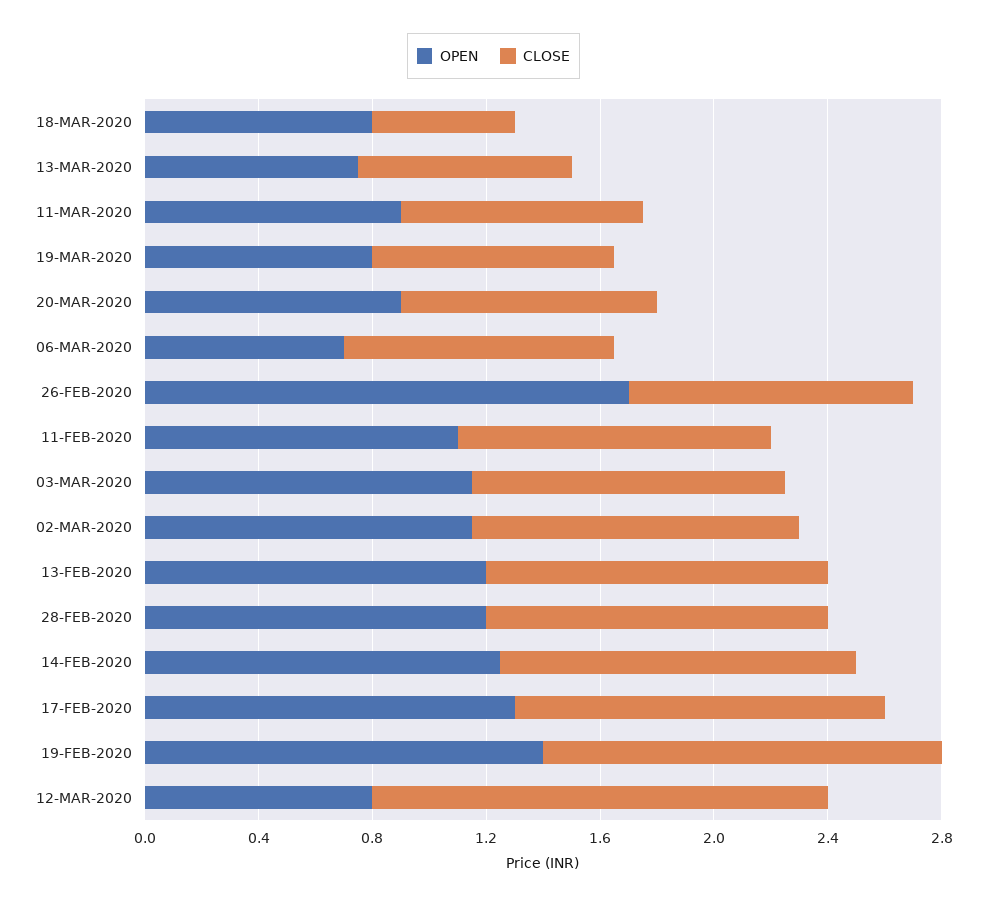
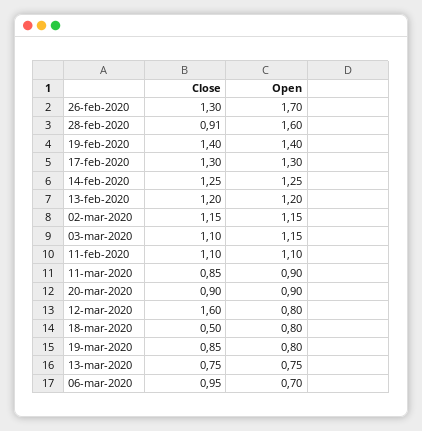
  {
    "OPEN": {
      "18-MAR-2020": 0.8,
      "13-MAR-2020": 0.75,
      "11-MAR-2020": 0.9,
      "19-MAR-2020": 0.8,
      "20-MAR-2020": 0.9,
      "06-MAR-2020": 0.7,
      "26-FEB-2020": 1.7,
      "11-FEB-2020": 1.1,
      "03-MAR-2020": 1.15,
      "02-MAR-2020": 1.15,
      "13-FEB-2020": 1.2,
-     "28-FEB-2020": 1.2,
+     "28-FEB-2020": 1.6,
      "14-FEB-2020": 1.25,
      "17-FEB-2020": 1.3,
      "19-FEB-2020": 1.4,
      "12-MAR-2020": 0.8
    },
    "CLOSE": {
      "18-MAR-2020": 0.5,
      "13-MAR-2020": 0.75,
      "11-MAR-2020": 0.85,
      "19-MAR-2020": 0.85,
      "20-MAR-2020": 0.9,
      "06-MAR-2020": 0.95,
-     "26-FEB-2020": 1,
+     "26-FEB-2020": 1.3,
      "11-FEB-2020": 1.1,
      "03-MAR-2020": 1.1,
      "02-MAR-2020": 1.15,
      "13-FEB-2020": 1.2,
-     "28-FEB-2020": 1.2,
+     "28-FEB-2020": 0.91,
      "14-FEB-2020": 1.25,
      "17-FEB-2020": 1.3,
      "19-FEB-2020": 1.4,
      "12-MAR-2020": 1.6
    }
  }

